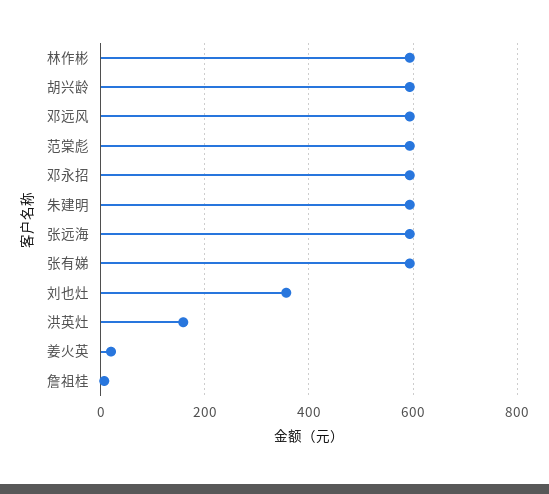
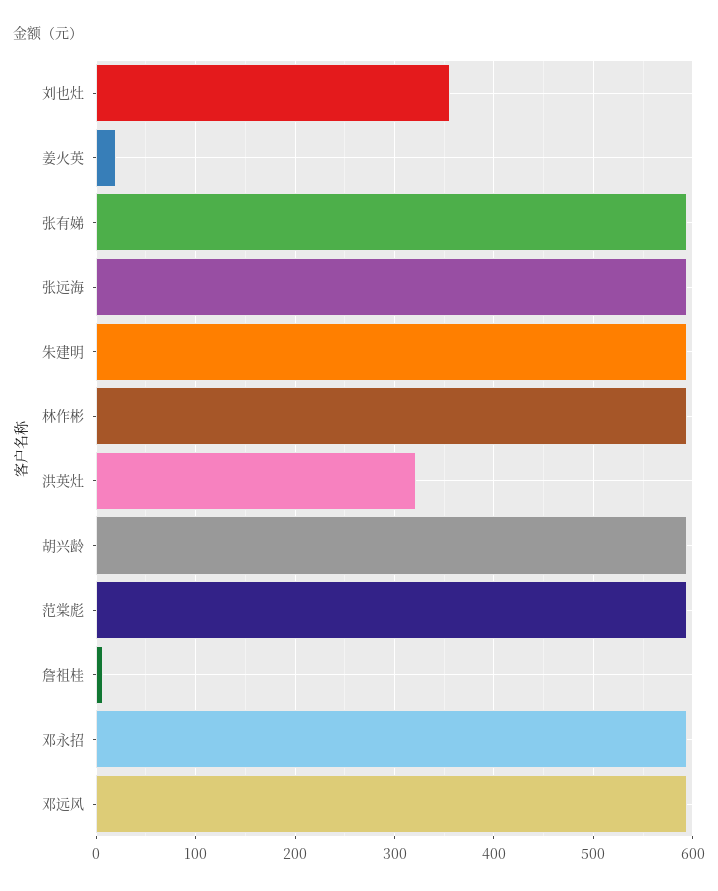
  {
    "林作彬": 590,
    "胡兴龄": 590,
    "邓远风": 590,
    "范棠彪": 590,
    "邓永招": 590,
    "朱建明": 590,
    "张远海": 590,
    "张有娣": 590,
    "刘也灶": 360,
-   "洪英灶": 160,
+   "洪英灶": 320,
    "姜火英": 20,
    "詹祖桂": 10
  }

